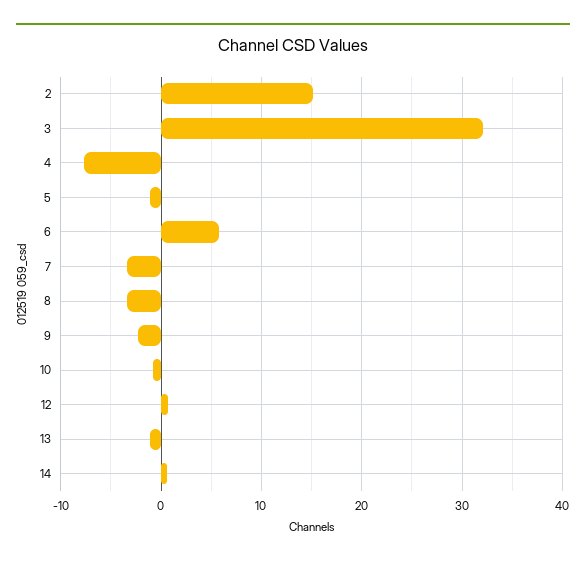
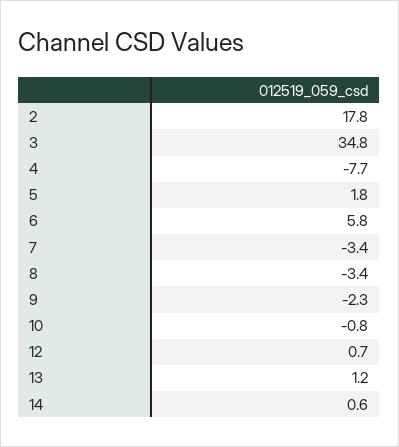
  {
-   "2": 15,
+   "2": 17.8,
-   "3": 32,
+   "3": 34.8,
    "4": -7.7,
-   "5": -1,
+   "5": 1.8,
    "6": 5.8,
    "7": -3.4,
    "8": -3.4,
    "9": -2.3,
    "10": -0.8,
    "12": 0.7,
-   "13": -1,
+   "13": 1.2,
    "14": 0.6
  }

